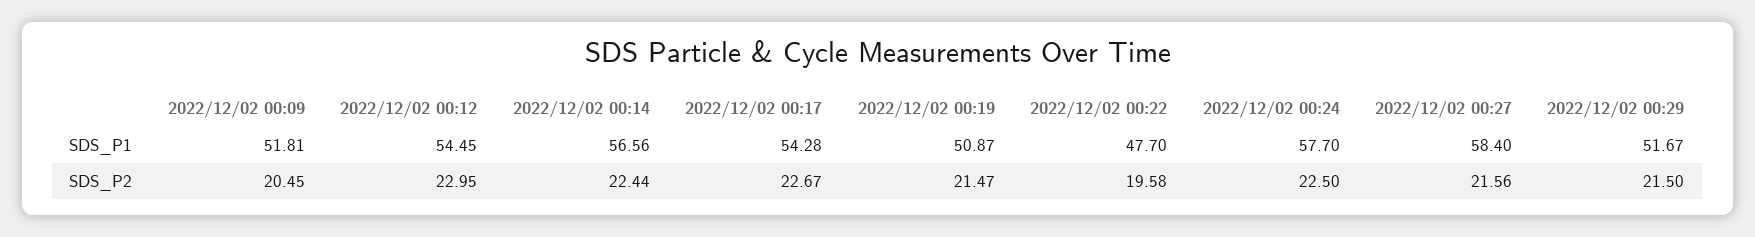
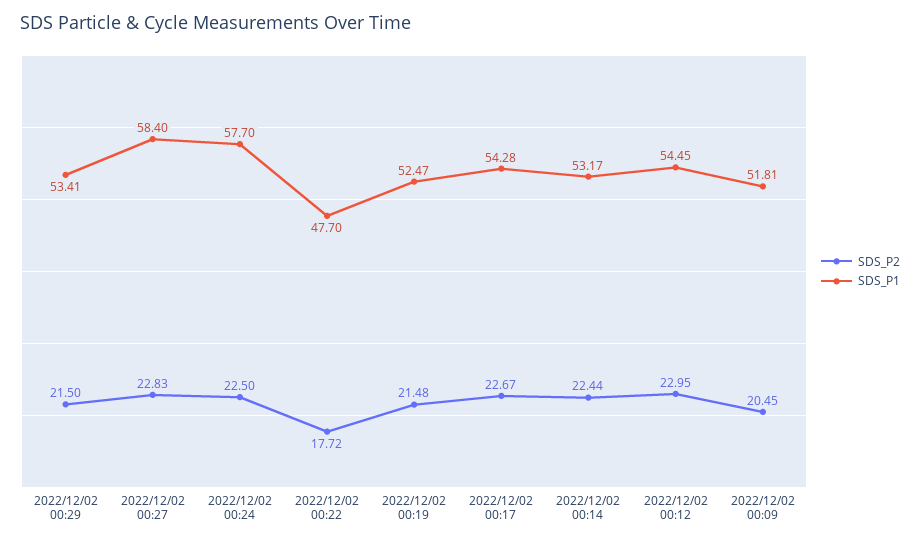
  {
    "SDS_P1": {
      "2022/12/02 00:09": 51.81,
      "2022/12/02 00:12": 54.45,
-     "2022/12/02 00:14": 56.56,
+     "2022/12/02 00:14": 53.17,
      "2022/12/02 00:17": 54.28,
-     "2022/12/02 00:19": 50.87,
+     "2022/12/02 00:19": 52.47,
      "2022/12/02 00:22": 47.7,
      "2022/12/02 00:24": 57.7,
      "2022/12/02 00:27": 58.4,
-     "2022/12/02 00:29": 51.67
+     "2022/12/02 00:29": 53.41
    },
    "SDS_P2": {
      "2022/12/02 00:09": 20.45,
      "2022/12/02 00:12": 22.95,
      "2022/12/02 00:14": 22.44,
      "2022/12/02 00:17": 22.67,
-     "2022/12/02 00:19": 21.47,
+     "2022/12/02 00:19": 21.48,
-     "2022/12/02 00:22": 19.58,
+     "2022/12/02 00:22": 17.72,
      "2022/12/02 00:24": 22.5,
-     "2022/12/02 00:27": 21.56,
+     "2022/12/02 00:27": 22.83,
      "2022/12/02 00:29": 21.5
    }
  }

